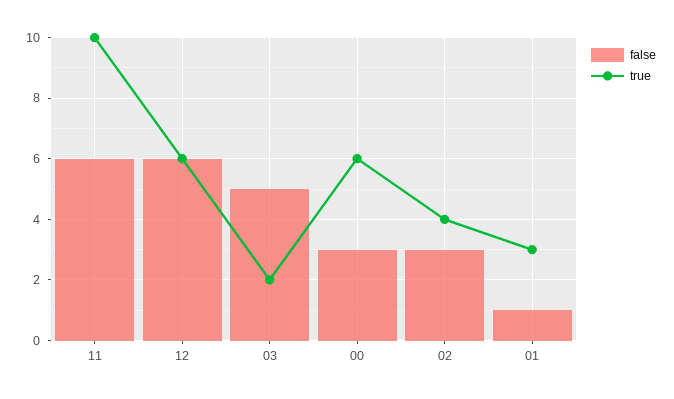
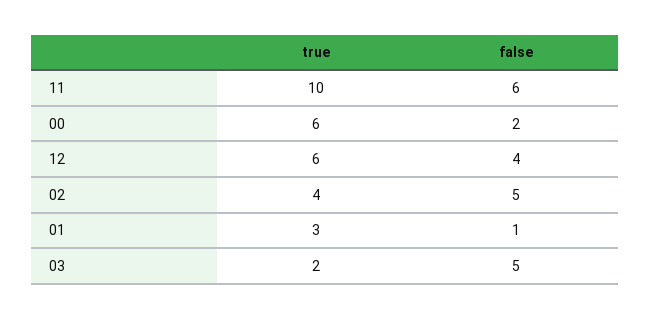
  {
    "false": {
      "11": 6,
-     "12": 6,
+     "12": 4,
      "03": 5,
-     "00": 3,
+     "00": 2,
-     "02": 3,
+     "02": 5,
      "01": 1
    },
    "true": {
      "11": 10,
      "12": 6,
      "03": 2,
      "00": 6,
      "02": 4,
      "01": 3
    }
  }

